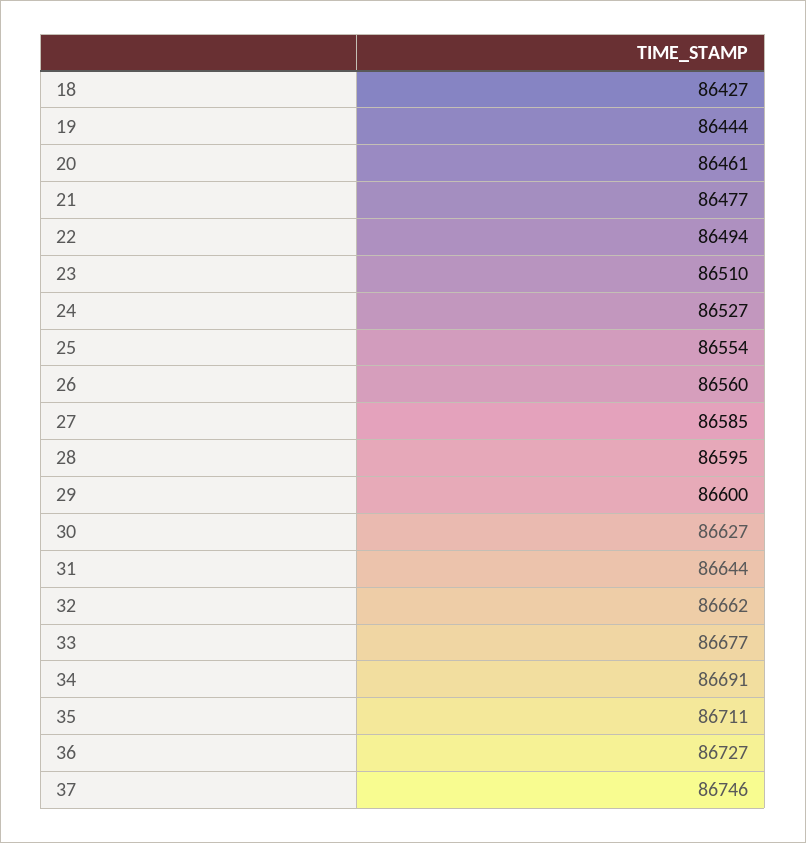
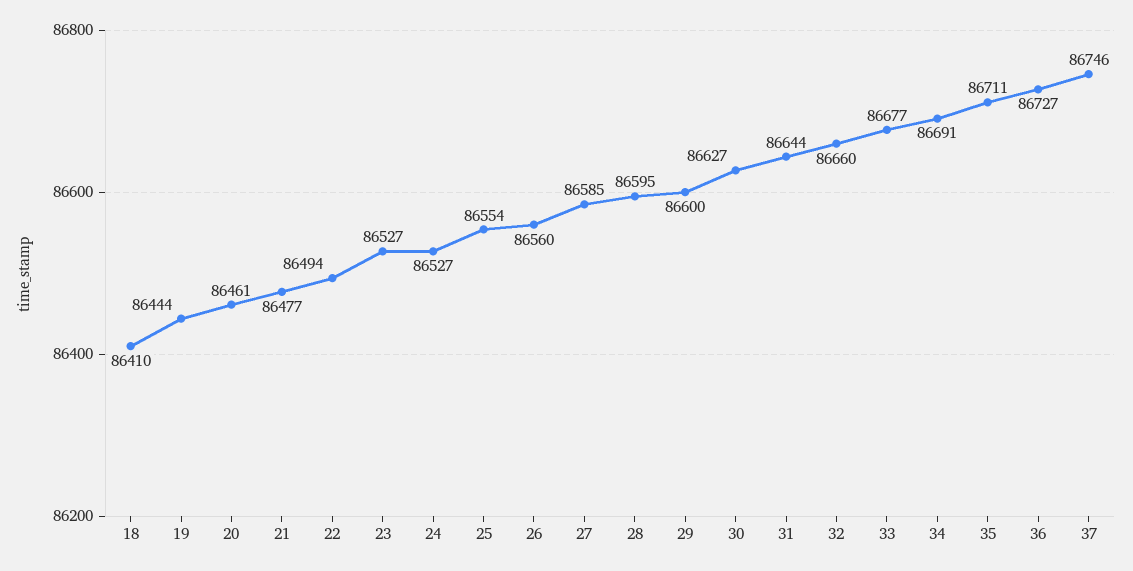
  {
-   "18": 86427,
+   "18": 86410,
    "19": 86444,
    "20": 86461,
    "21": 86477,
    "22": 86494,
-   "23": 86510,
+   "23": 86527,
    "24": 86527,
    "25": 86554,
    "26": 86560,
    "27": 86585,
    "28": 86595,
    "29": 86600,
    "30": 86627,
    "31": 86644,
-   "32": 86662,
+   "32": 86660,
    "33": 86677,
    "34": 86691,
    "35": 86711,
    "36": 86727,
    "37": 86746
  }

